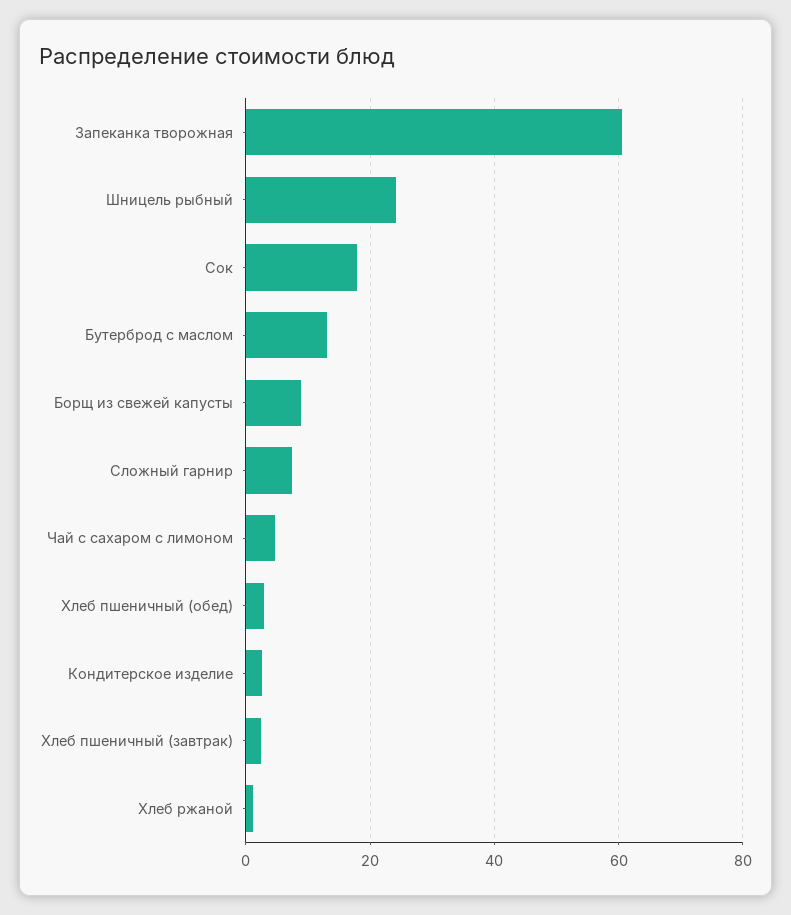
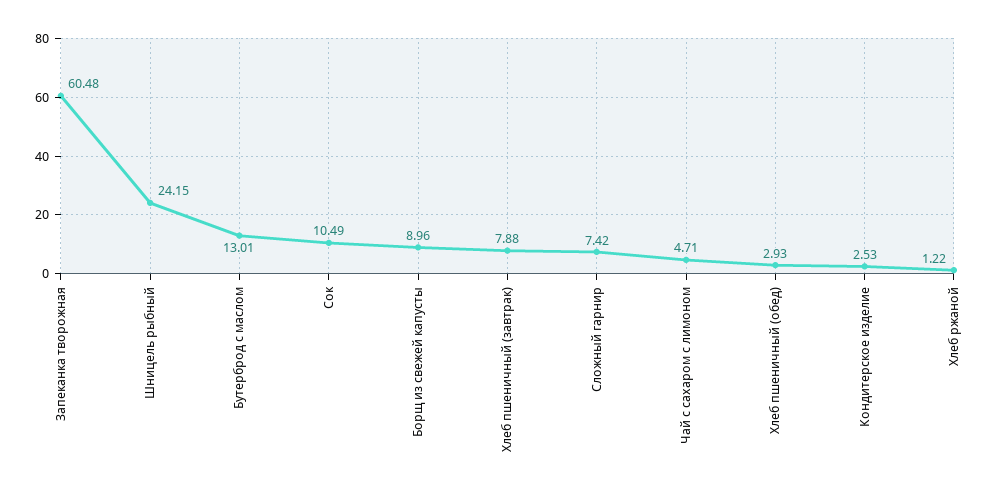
  {
    "Запеканка творожная": 60.48,
    "Шницель рыбный": 24.15,
-   "Сок": 18,
+   "Сок": 10.49,
    "Бутерброд с маслом": 13.01,
    "Борщ из свежей капусты": 8.96,
    "Сложный гарнир": 7.42,
    "Чай с сахаром с лимоном": 4.71,
    "Хлеб пшеничный (обед)": 2.93,
    "Кондитерское изделие": 2.53,
-   "Хлеб пшеничный (завтрак)": 2,
+   "Хлеб пшеничный (завтрак)": 7.88,
    "Хлеб ржаной": 1.22
  }

